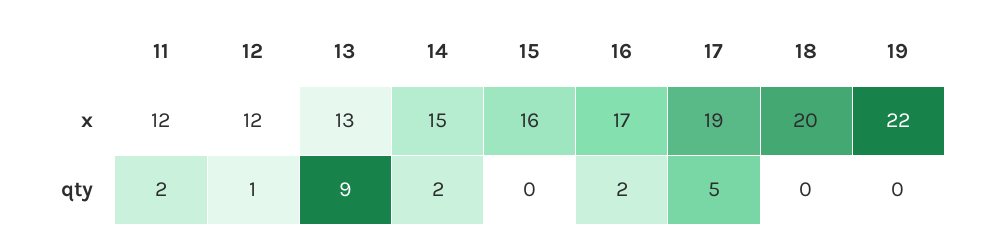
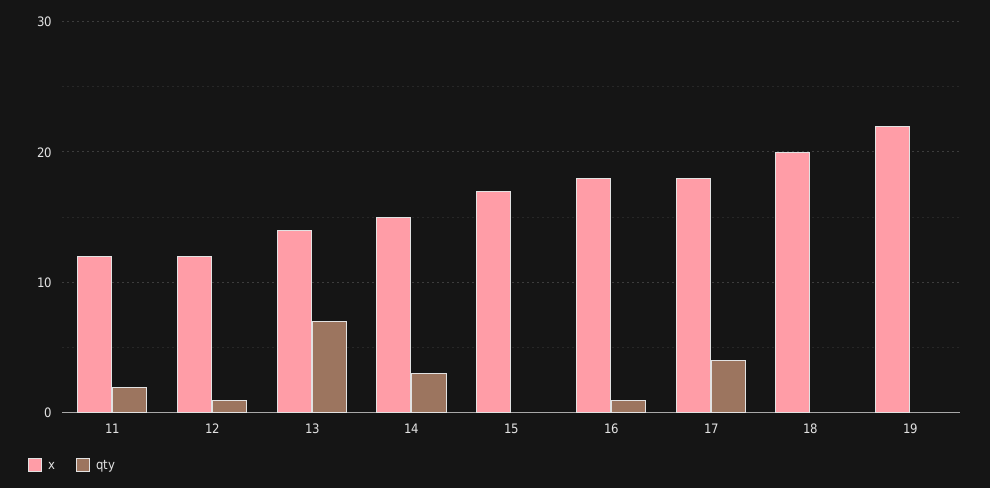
  {
    "x": {
      "11": 12,
      "12": 12,
-     "13": 13,
+     "13": 14,
      "14": 15,
-     "15": 16,
+     "15": 17,
-     "16": 17,
+     "16": 18,
-     "17": 19,
+     "17": 18,
      "18": 20,
      "19": 22
    },
    "qty": {
      "11": 2,
      "12": 1,
-     "13": 9,
+     "13": 7,
-     "14": 2,
+     "14": 3,
      "15": 0,
-     "16": 2,
+     "16": 1,
-     "17": 5,
+     "17": 4,
      "18": 0,
      "19": 0
    }
  }

